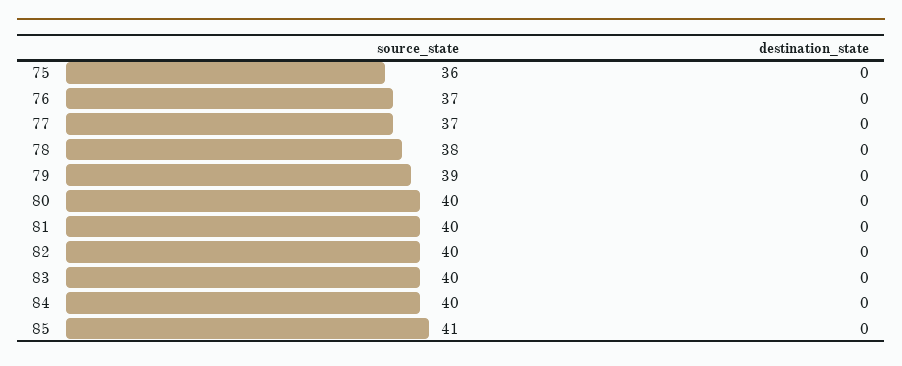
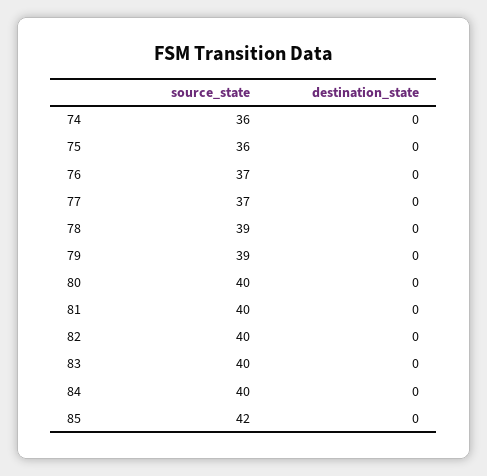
  {
    "source_state": {
      "75": 36,
      "76": 37,
      "77": 37,
-     "78": 38,
+     "78": 39,
      "79": 39,
      "80": 40,
      "81": 40,
      "82": 40,
      "83": 40,
      "84": 40,
-     "85": 41
+     "85": 42,
+     "74": 36
    },
    "destination_state": {
      "75": 0,
      "76": 0,
      "77": 0,
      "78": 0,
      "79": 0,
      "80": 0,
      "81": 0,
      "82": 0,
      "83": 0,
      "84": 0,
-     "85": 0
+     "85": 0,
+     "74": 0
    }
  }

